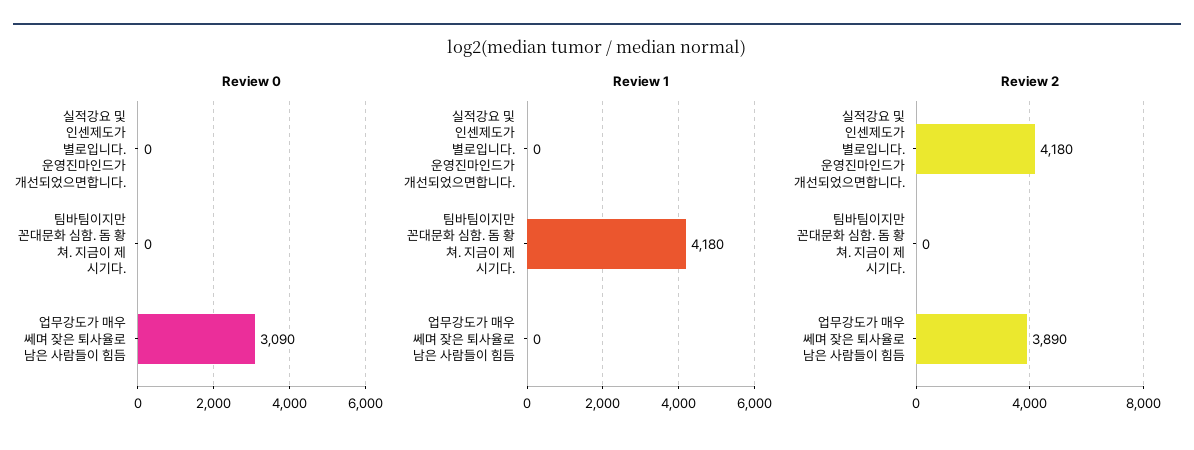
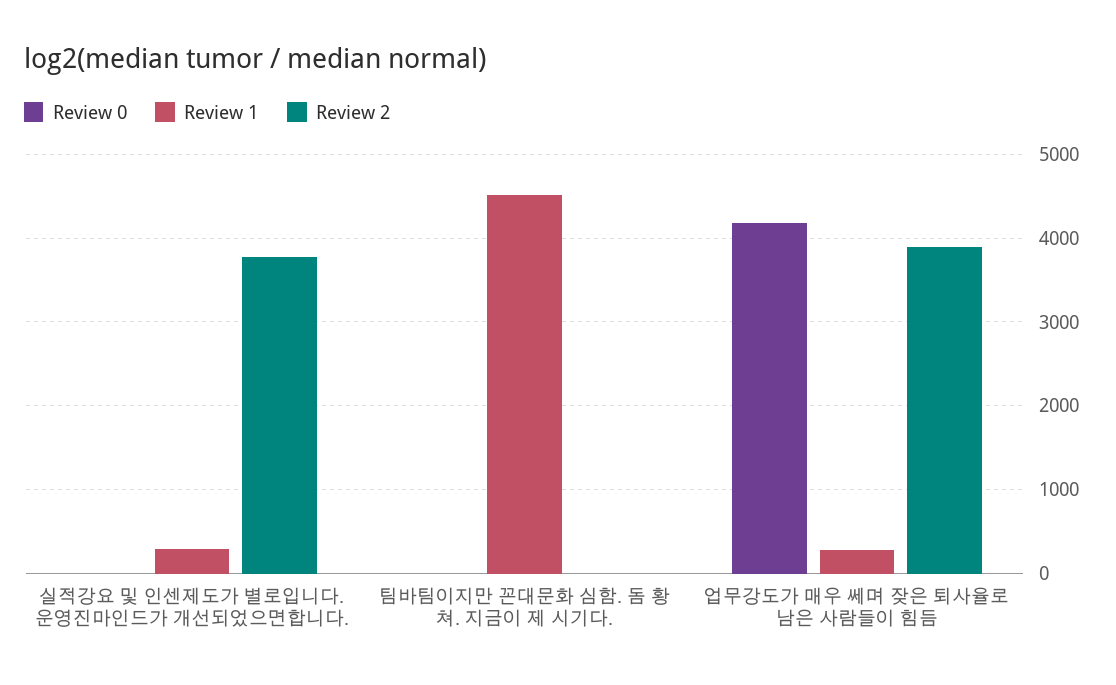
  {
    "Review 0": {
      "실적강요 및 인센제도가 별로입니다. 운영진마인드가 개선되었으면합니다.": 0,
      "팀바팀이지만 꼰대문화 심함. 돔 황 쳐. 지금이 제 시기다.": 0,
-     "업무강도가 매우 쎄며 잦은 퇴사율로 남은 사람들이 힘듬": 3090
+     "업무강도가 매우 쎄며 잦은 퇴사율로 남은 사람들이 힘듬": 4200
    },
    "Review 1": {
-     "실적강요 및 인센제도가 별로입니다. 운영진마인드가 개선되었으면합니다.": 0,
+     "실적강요 및 인센제도가 별로입니다. 운영진마인드가 개선되었으면합니다.": 300,
-     "팀바팀이지만 꼰대문화 심함. 돔 황 쳐. 지금이 제 시기다.": 4180,
+     "팀바팀이지만 꼰대문화 심함. 돔 황 쳐. 지금이 제 시기다.": 4500,
-     "업무강도가 매우 쎄며 잦은 퇴사율로 남은 사람들이 힘듬": 0
+     "업무강도가 매우 쎄며 잦은 퇴사율로 남은 사람들이 힘듬": 300
    },
    "Review 2": {
-     "실적강요 및 인센제도가 별로입니다. 운영진마인드가 개선되었으면합니다.": 4180,
+     "실적강요 및 인센제도가 별로입니다. 운영진마인드가 개선되었으면합니다.": 3800,
      "팀바팀이지만 꼰대문화 심함. 돔 황 쳐. 지금이 제 시기다.": 0,
      "업무강도가 매우 쎄며 잦은 퇴사율로 남은 사람들이 힘듬": 3890
    }
  }

